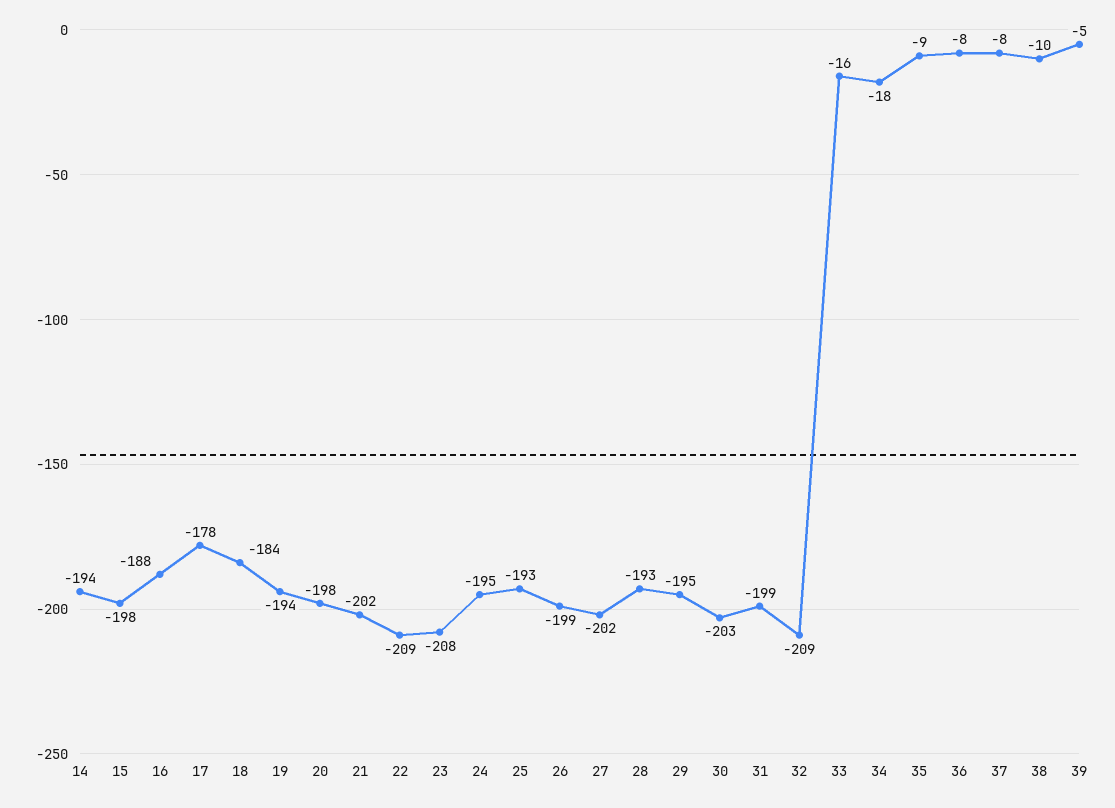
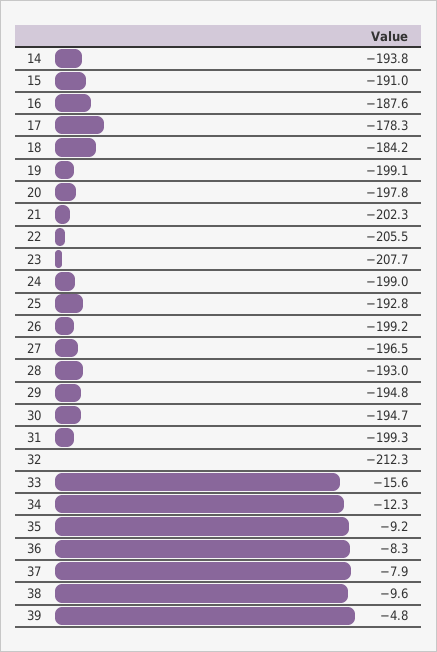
  {
    "14": -193.8,
-   "15": -198,
+   "15": -191,
    "16": -187.6,
    "17": -178.3,
    "18": -184.2,
-   "19": -194,
+   "19": -199.1,
    "20": -197.8,
    "21": -202.3,
-   "22": -209,
+   "22": -205.5,
    "23": -207.7,
-   "24": -195,
+   "24": -199,
    "25": -192.8,
    "26": -199.2,
-   "27": -202,
+   "27": -196.5,
    "28": -193,
    "29": -194.8,
-   "30": -203,
+   "30": -194.7,
    "31": -199.3,
-   "32": -209,
+   "32": -212.3,
    "33": -15.6,
-   "34": -18,
+   "34": -12.3,
    "35": -9.2,
    "36": -8.3,
    "37": -7.9,
    "38": -9.6,
    "39": -4.8
  }

